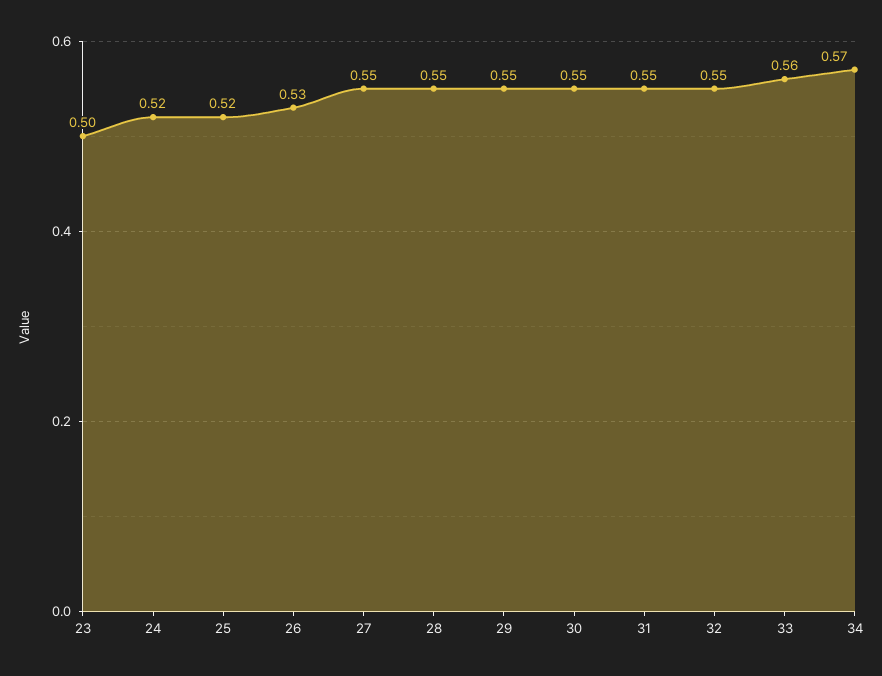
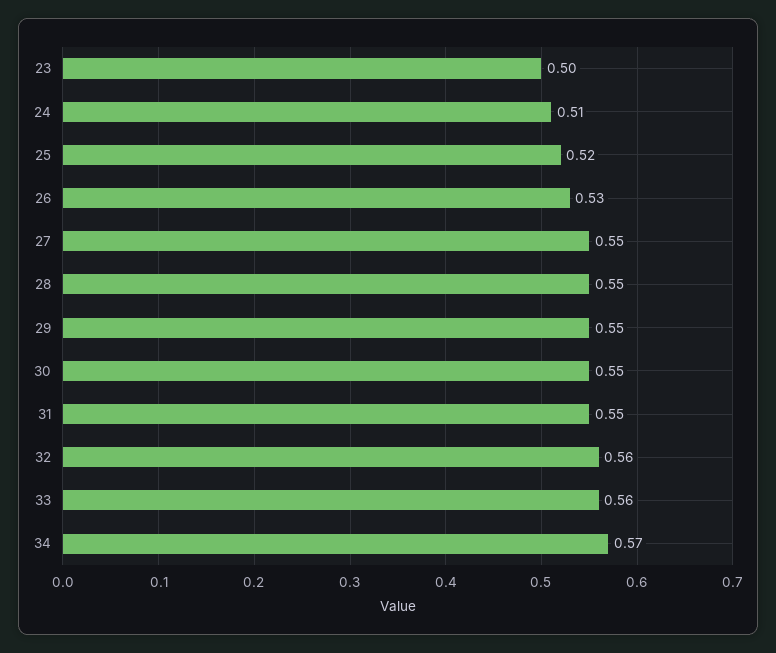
  {
    "23": 0.5,
-   "24": 0.52,
+   "24": 0.51,
    "25": 0.52,
    "26": 0.53,
    "27": 0.55,
    "28": 0.55,
    "29": 0.55,
    "30": 0.55,
    "31": 0.55,
-   "32": 0.55,
+   "32": 0.56,
    "33": 0.56,
    "34": 0.57
  }

